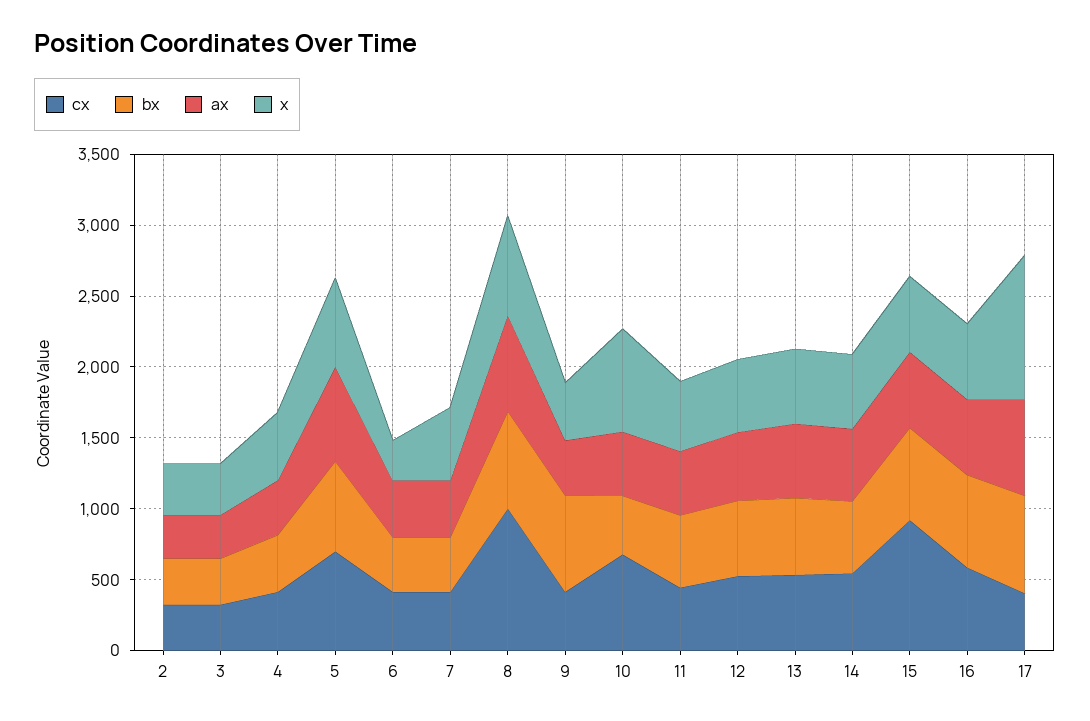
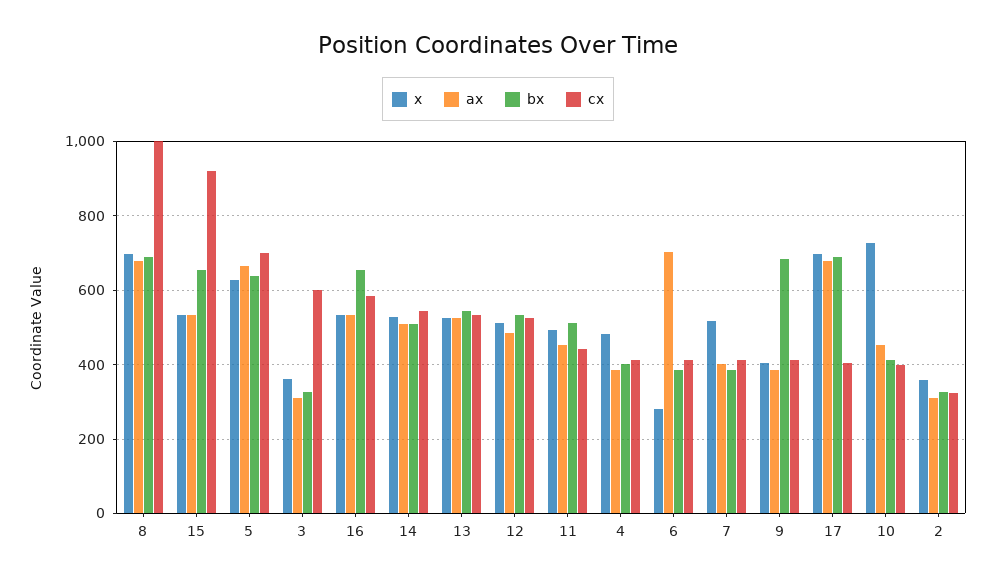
  {
    "cx": {
      "2": 320,
-     "3": 300,
+     "3": 600,
      "4": 420,
      "5": 700,
      "6": 420,
      "7": 420,
      "8": 1000,
      "9": 420,
-     "10": 700,
+     "10": 400,
      "11": 440,
      "12": 520,
      "13": 540,
      "14": 540,
      "15": 920,
      "16": 580,
      "17": 400
    },
    "bx": {
      "2": 320,
      "3": 320,
      "4": 400,
      "5": 640,
      "6": 380,
      "7": 380,
      "8": 680,
      "9": 680,
      "10": 420,
      "11": 520,
      "12": 540,
      "13": 540,
      "14": 520,
      "15": 660,
      "16": 660,
      "17": 680
    },
    "ax": {
      "2": 300,
      "3": 300,
      "4": 380,
      "5": 660,
-     "6": 400,
+     "6": 700,
      "7": 400,
      "8": 680,
      "9": 380,
      "10": 460,
      "11": 460,
      "12": 480,
      "13": 520,
      "14": 500,
      "15": 540,
      "16": 540,
      "17": 680
    },
    "x": {
      "2": 360,
      "3": 360,
      "4": 480,
      "5": 620,
      "6": 280,
      "7": 520,
      "8": 700,
      "9": 400,
      "10": 720,
      "11": 500,
      "12": 520,
      "13": 520,
      "14": 520,
      "15": 540,
      "16": 540,
-     "17": 1000
+     "17": 700
    }
  }

